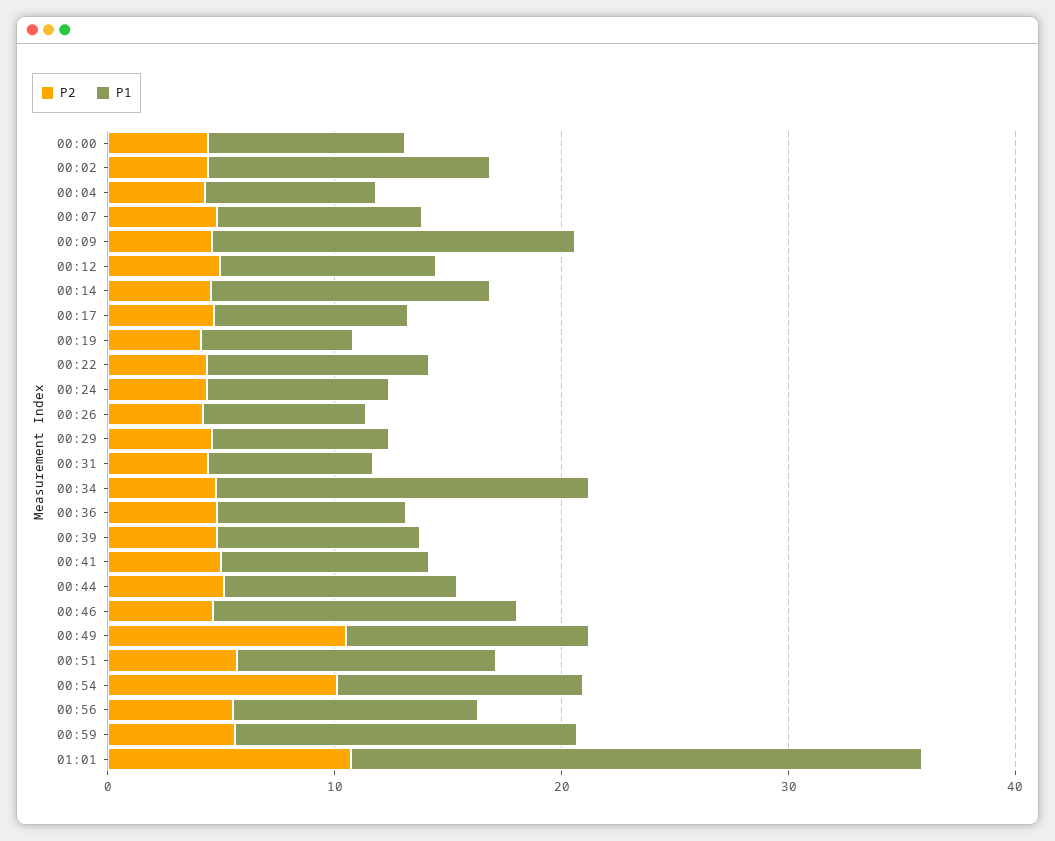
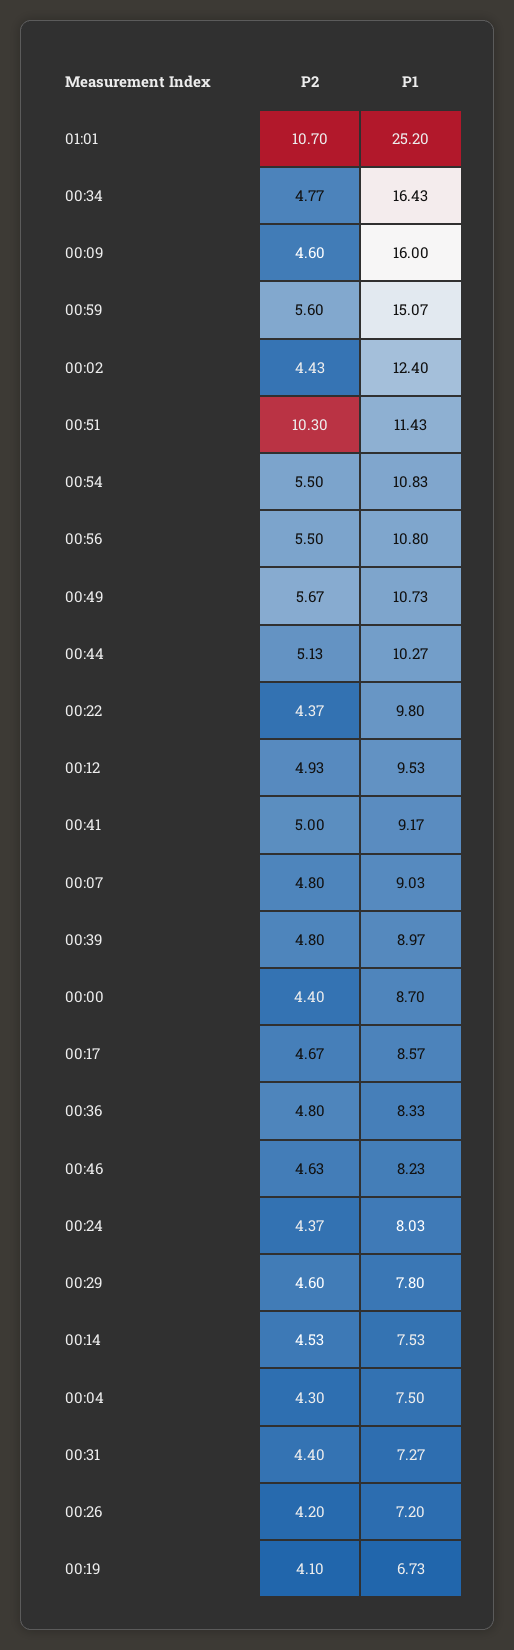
  {
    "P2": {
      "00:00": 4.4,
      "00:02": 4.43,
      "00:04": 4.3,
      "00:07": 4.8,
      "00:09": 4.6,
      "00:12": 4.93,
      "00:14": 4.53,
      "00:17": 4.67,
      "00:19": 4.1,
      "00:22": 4.37,
      "00:24": 4.37,
      "00:26": 4.2,
      "00:29": 4.6,
      "00:31": 4.4,
      "00:34": 4.77,
      "00:36": 4.8,
      "00:39": 4.8,
      "00:41": 5,
      "00:44": 5.13,
      "00:46": 4.63,
-     "00:49": 10,
+     "00:49": 5.67,
-     "00:51": 6,
+     "00:51": 10.3,
-     "00:54": 10,
+     "00:54": 5.5,
      "00:56": 5.5,
      "00:59": 5.6,
      "01:01": 10.7
    },
    "P1": {
      "00:00": 8.7,
      "00:02": 12.4,
      "00:04": 7.5,
      "00:07": 9.03,
      "00:09": 16,
      "00:12": 9.53,
-     "00:14": 12,
+     "00:14": 7.53,
      "00:17": 8.57,
      "00:19": 6.73,
      "00:22": 9.8,
      "00:24": 8.03,
      "00:26": 7.2,
      "00:29": 7.8,
      "00:31": 7.27,
      "00:34": 16.43,
      "00:36": 8.33,
      "00:39": 8.97,
      "00:41": 9.17,
      "00:44": 10.27,
-     "00:46": 14,
+     "00:46": 8.23,
      "00:49": 10.73,
      "00:51": 11.43,
      "00:54": 10.83,
      "00:56": 10.8,
      "00:59": 15.07,
      "01:01": 25.2
    }
  }

